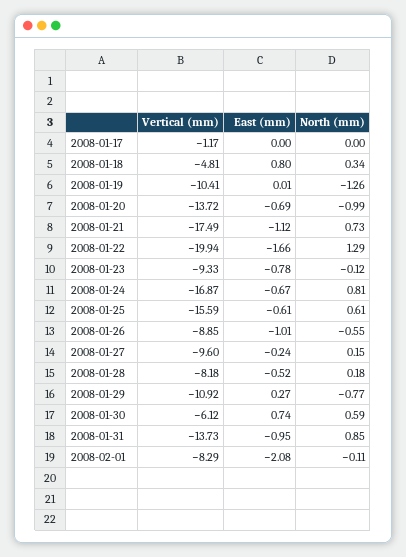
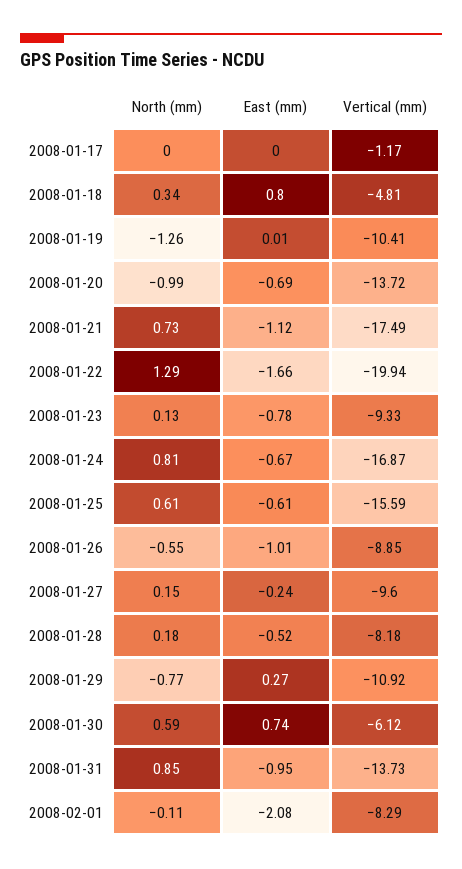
  {
    "Vertical (mm)": {
      "2008-01-17": -1.17,
      "2008-01-18": -4.81,
      "2008-01-19": -10.41,
      "2008-01-20": -13.72,
      "2008-01-21": -17.49,
      "2008-01-22": -19.94,
      "2008-01-23": -9.33,
      "2008-01-24": -16.87,
      "2008-01-25": -15.59,
      "2008-01-26": -8.85,
      "2008-01-27": -9.6,
      "2008-01-28": -8.18,
      "2008-01-29": -10.92,
      "2008-01-30": -6.12,
      "2008-01-31": -13.73,
      "2008-02-01": -8.29
    },
    "East (mm)": {
      "2008-01-17": 0,
      "2008-01-18": 0.8,
      "2008-01-19": 0.01,
      "2008-01-20": -0.69,
      "2008-01-21": -1.12,
      "2008-01-22": -1.66,
      "2008-01-23": -0.78,
      "2008-01-24": -0.67,
      "2008-01-25": -0.61,
      "2008-01-26": -1.01,
      "2008-01-27": -0.24,
      "2008-01-28": -0.52,
      "2008-01-29": 0.27,
      "2008-01-30": 0.74,
      "2008-01-31": -0.95,
      "2008-02-01": -2.08
    },
    "North (mm)": {
      "2008-01-17": 0,
      "2008-01-18": 0.34,
      "2008-01-19": -1.26,
      "2008-01-20": -0.99,
      "2008-01-21": 0.73,
      "2008-01-22": 1.29,
-     "2008-01-23": -0.12,
+     "2008-01-23": 0.13,
      "2008-01-24": 0.81,
      "2008-01-25": 0.61,
      "2008-01-26": -0.55,
      "2008-01-27": 0.15,
      "2008-01-28": 0.18,
      "2008-01-29": -0.77,
      "2008-01-30": 0.59,
      "2008-01-31": 0.85,
      "2008-02-01": -0.11
    }
  }

